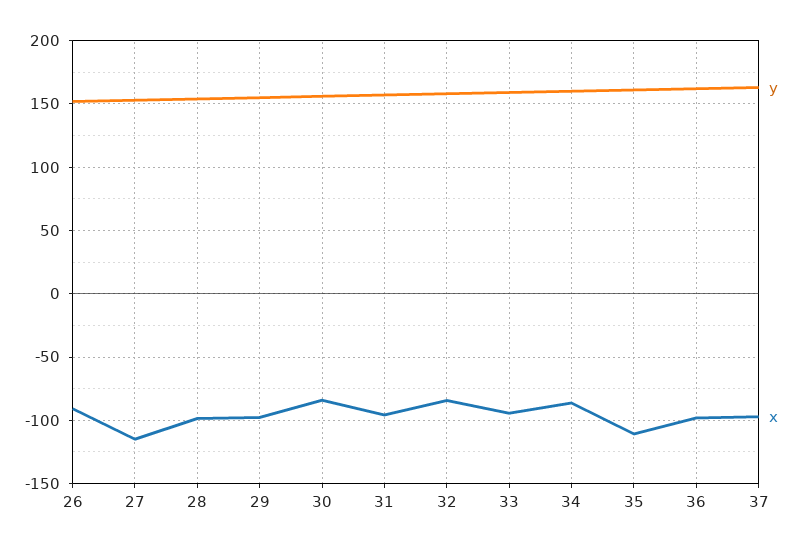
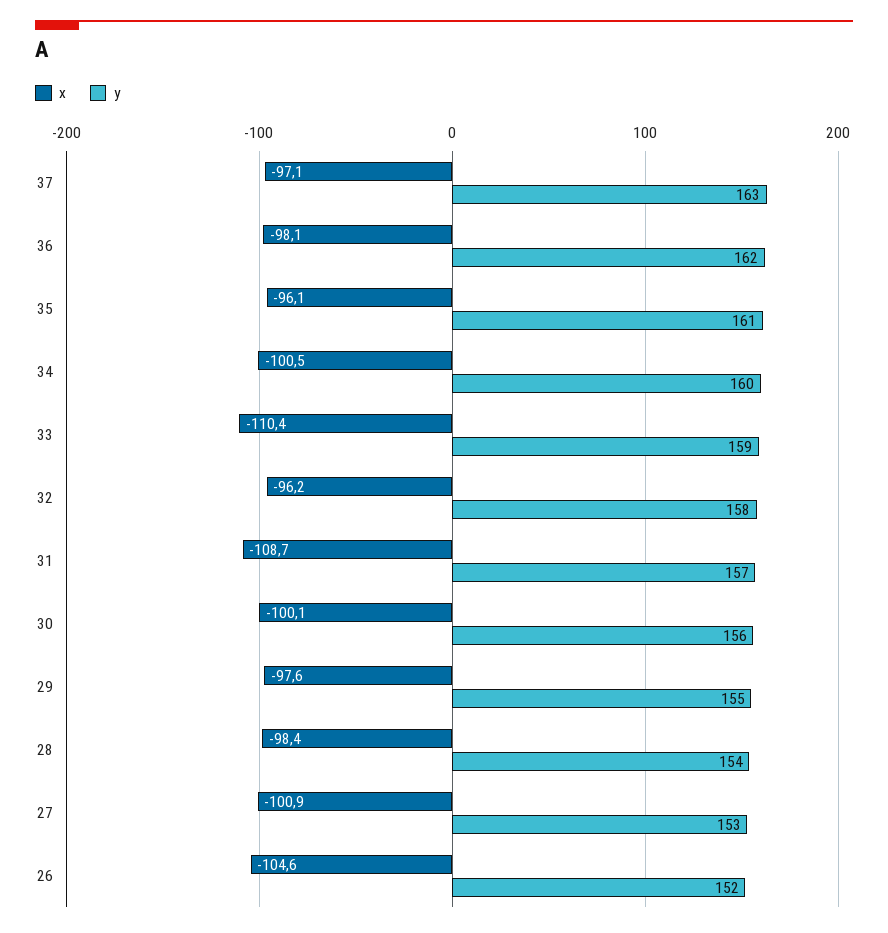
  {
    "y": {
      "26": 152,
      "27": 153,
      "28": 154,
      "29": 155,
      "30": 156,
      "31": 157,
      "32": 158,
      "33": 159,
      "34": 160,
      "35": 161,
      "36": 162,
      "37": 163
    },
    "x": {
-     "26": -90,
+     "26": -104.6,
-     "27": -115,
+     "27": -100.9,
      "28": -98.4,
      "29": -97.6,
-     "30": -85,
+     "30": -100.1,
-     "31": -95,
+     "31": -108.7,
-     "32": -85,
+     "32": -96.2,
-     "33": -95,
+     "33": -110.4,
-     "34": -85,
+     "34": -100.5,
-     "35": -110,
+     "35": -96.1,
      "36": -98.1,
      "37": -97.1
    }
  }

